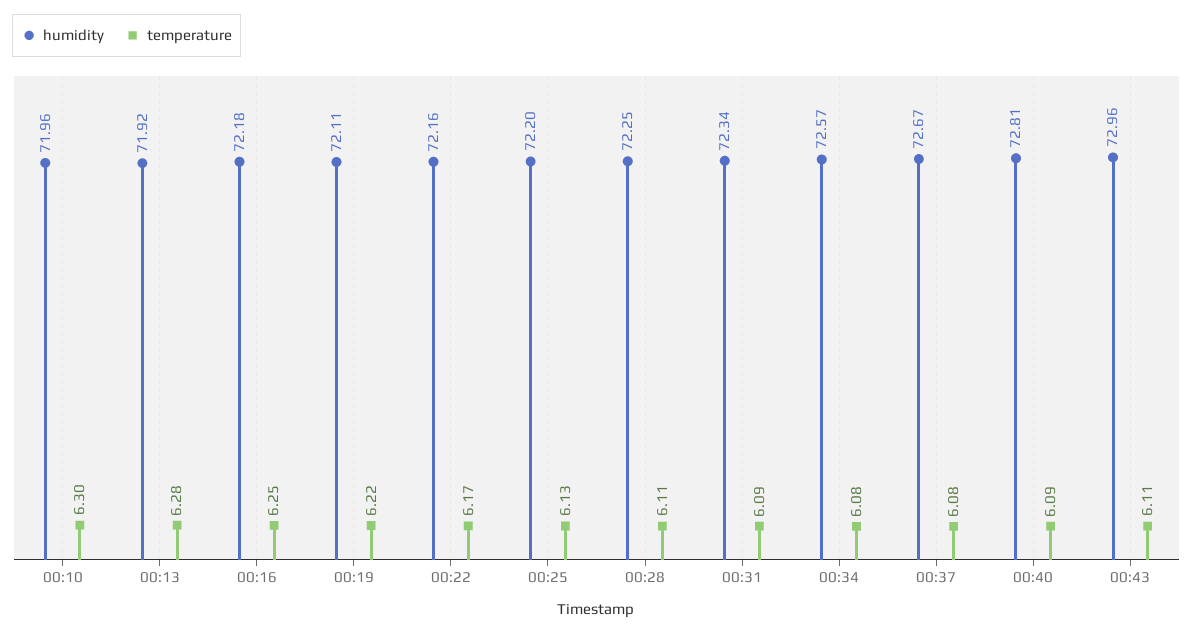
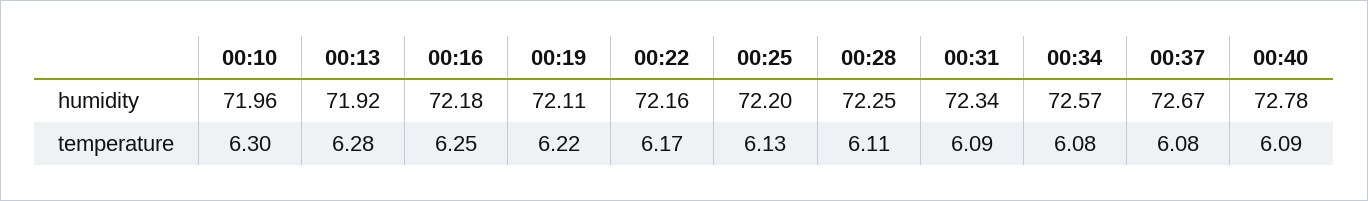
  {
    "humidity": {
      "00:10": 71.96,
      "00:13": 71.92,
      "00:16": 72.18,
      "00:19": 72.11,
      "00:22": 72.16,
      "00:25": 72.2,
      "00:28": 72.25,
      "00:31": 72.34,
      "00:34": 72.57,
      "00:37": 72.67,
-     "00:40": 72.81,
+     "00:40": 72.78
-     "00:43": 72.96
    },
    "temperature": {
      "00:10": 6.3,
      "00:13": 6.28,
      "00:16": 6.25,
      "00:19": 6.22,
      "00:22": 6.17,
      "00:25": 6.13,
      "00:28": 6.11,
      "00:31": 6.09,
      "00:34": 6.08,
      "00:37": 6.08,
-     "00:40": 6.09,
+     "00:40": 6.09
-     "00:43": 6.11
    }
  }

